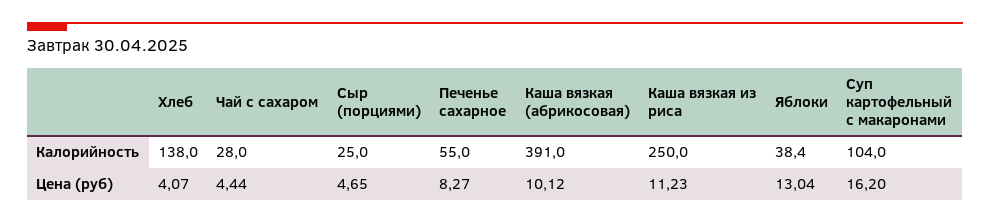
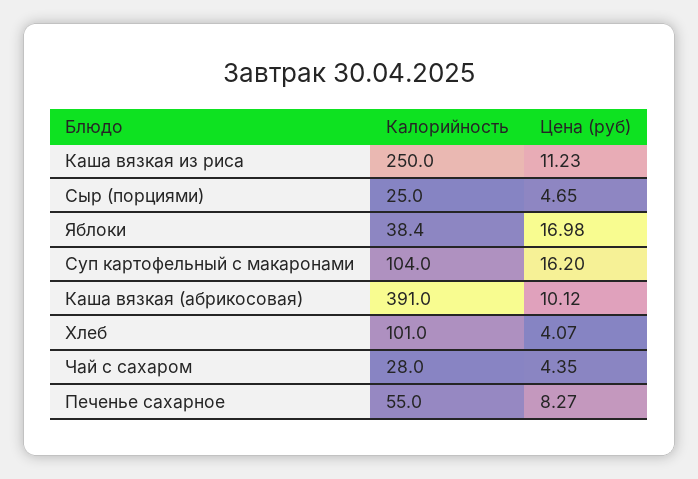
  {
    "Хлеб": {
-     "Калорийность": 138,
+     "Калорийность": 101,
      "Цена (руб)": 4.07
    },
    "Чай с сахаром": {
      "Калорийность": 28,
-     "Цена (руб)": 4.44
+     "Цена (руб)": 4.35
    },
    "Сыр (порциями)": {
      "Калорийность": 25,
      "Цена (руб)": 4.65
    },
    "Печенье сахарное": {
      "Калорийность": 55,
      "Цена (руб)": 8.27
    },
    "Каша вязкая (абрикосовая)": {
      "Калорийность": 391,
      "Цена (руб)": 10.12
    },
    "Каша вязкая из риса": {
      "Калорийность": 250,
      "Цена (руб)": 11.23
    },
    "Яблоки": {
      "Калорийность": 38.4,
-     "Цена (руб)": 13.04
+     "Цена (руб)": 16.98
    },
    "Суп картофельный с макаронами": {
      "Калорийность": 104,
      "Цена (руб)": 16.2
    }
  }

